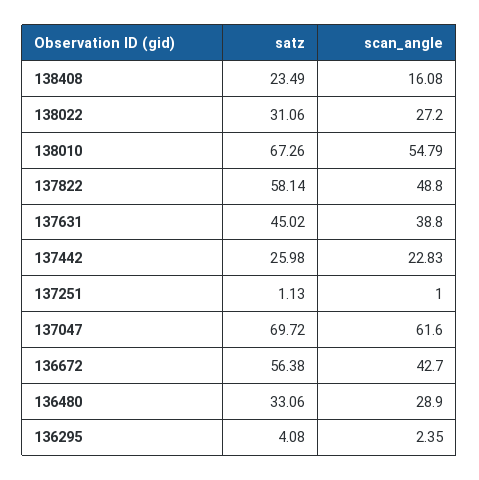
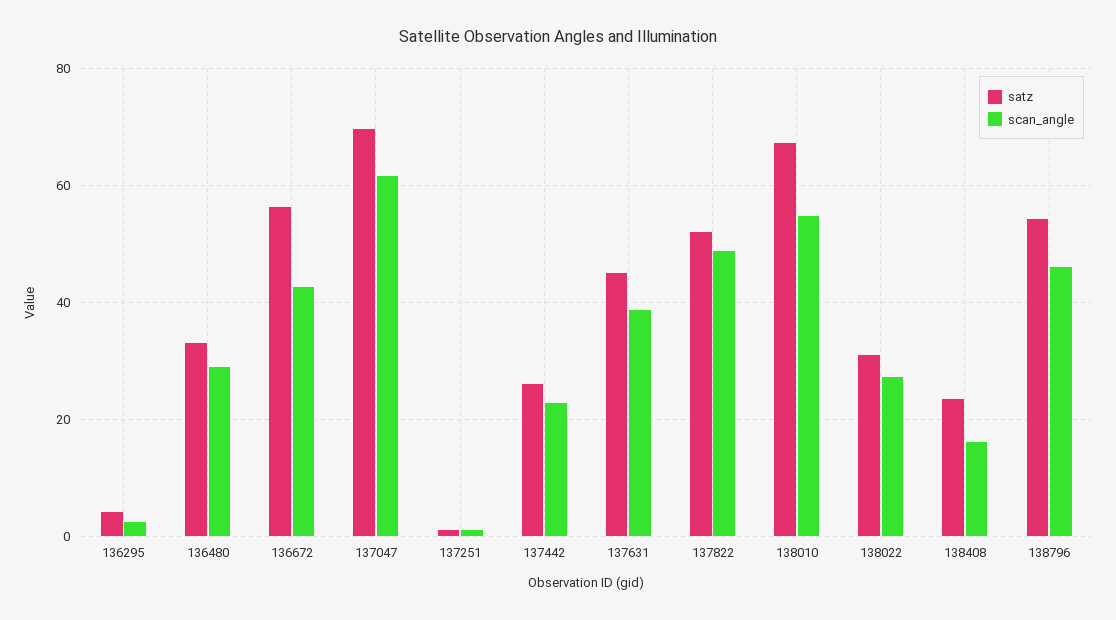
  {
    "satz": {
      "138408": 23.49,
      "138022": 31.06,
      "138010": 67.26,
-     "137822": 58.14,
+     "137822": 52,
      "137631": 45.02,
      "137442": 25.98,
      "137251": 1.13,
      "137047": 69.72,
      "136672": 56.38,
      "136480": 33.06,
-     "136295": 4.08
+     "136295": 4.08,
+     "138796": 54
    },
    "scan_angle": {
      "138408": 16.08,
      "138022": 27.2,
      "138010": 54.79,
      "137822": 48.8,
      "137631": 38.8,
      "137442": 22.83,
      "137251": 1,
      "137047": 61.6,
      "136672": 42.7,
      "136480": 28.9,
-     "136295": 2.35
+     "136295": 2.35,
+     "138796": 46
    }
  }

